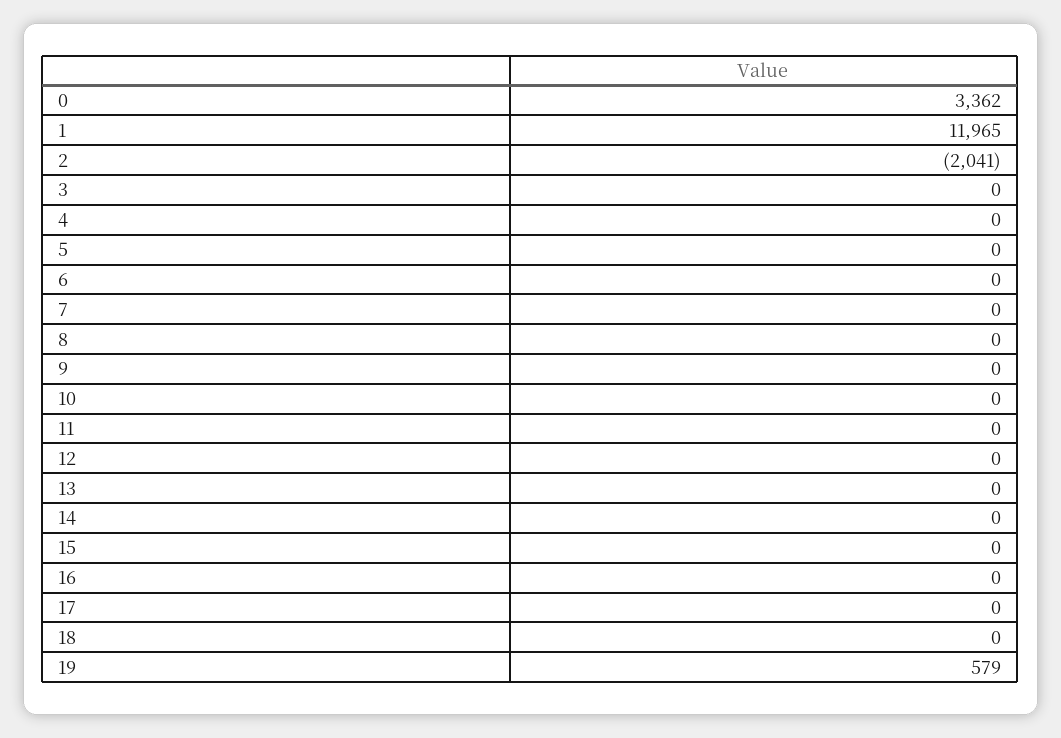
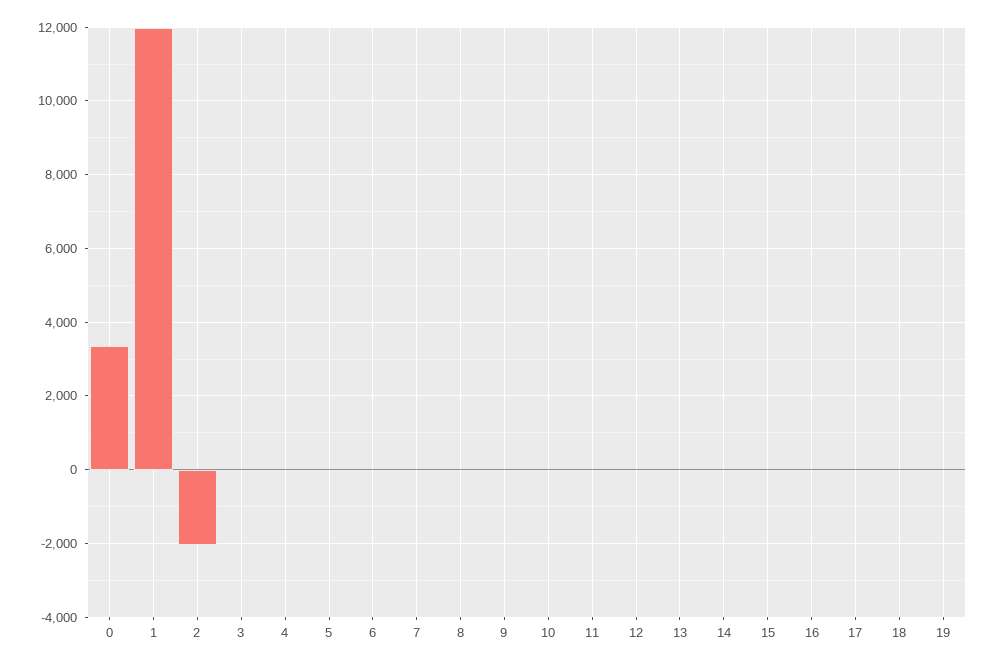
  {
    "0": 3362,
    "1": 11965,
    "2": -2041,
    "3": 0,
    "4": 0,
    "5": 0,
    "6": 0,
    "7": 0,
    "8": 0,
    "9": 0,
    "10": 0,
    "11": 0,
    "12": 0,
    "13": 0,
    "14": 0,
    "15": 0,
    "16": 0,
    "17": 0,
    "18": 0,
-   "19": 579
+   "19": 0
  }

